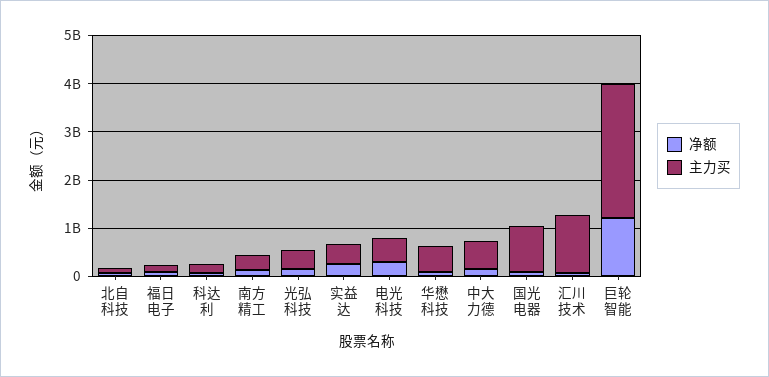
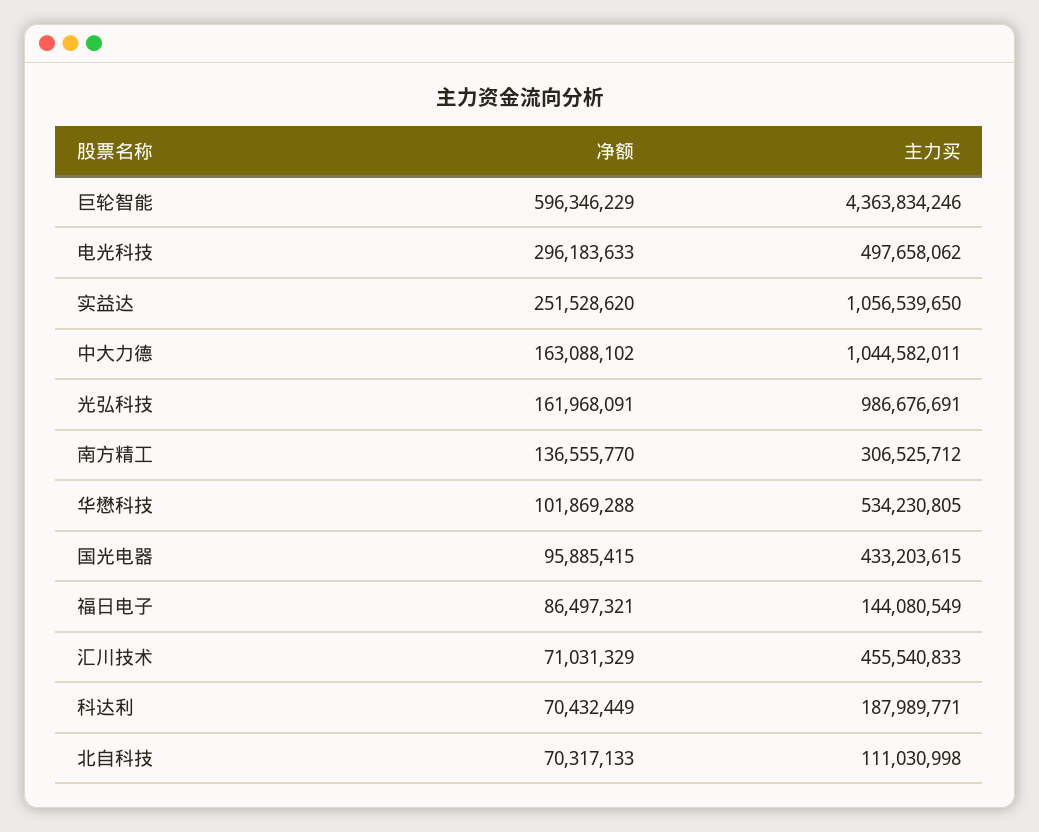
  {
    "净额": {
      "北自科技": 70317133,
      "福日电子": 86497321,
      "科达利": 70432449,
      "南方精工": 136555770,
      "光弘科技": 161968091,
      "实益达": 251528620,
      "电光科技": 296183633,
      "华懋科技": 101869288,
      "中大力德": 163088102,
      "国光电器": 95885415,
      "汇川技术": 71031329,
-     "巨轮智能": 1200000000
+     "巨轮智能": 596346229
    },
    "主力买": {
      "北自科技": 111030998,
      "福日电子": 144080549,
      "科达利": 187989771,
      "南方精工": 306525712,
-     "光弘科技": 400000000,
+     "光弘科技": 986676691,
-     "实益达": 400000000,
+     "实益达": 1056539650,
      "电光科技": 497658062,
      "华懋科技": 534230805,
-     "中大力德": 600000000,
+     "中大力德": 1044582011,
-     "国光电器": 1000000000,
+     "国光电器": 433203615,
-     "汇川技术": 1200000000,
+     "汇川技术": 455540833,
-     "巨轮智能": 2800000000
+     "巨轮智能": 4363834246
    }
  }

